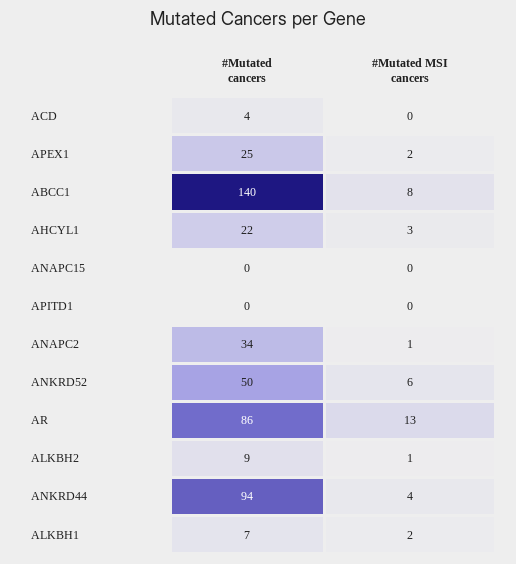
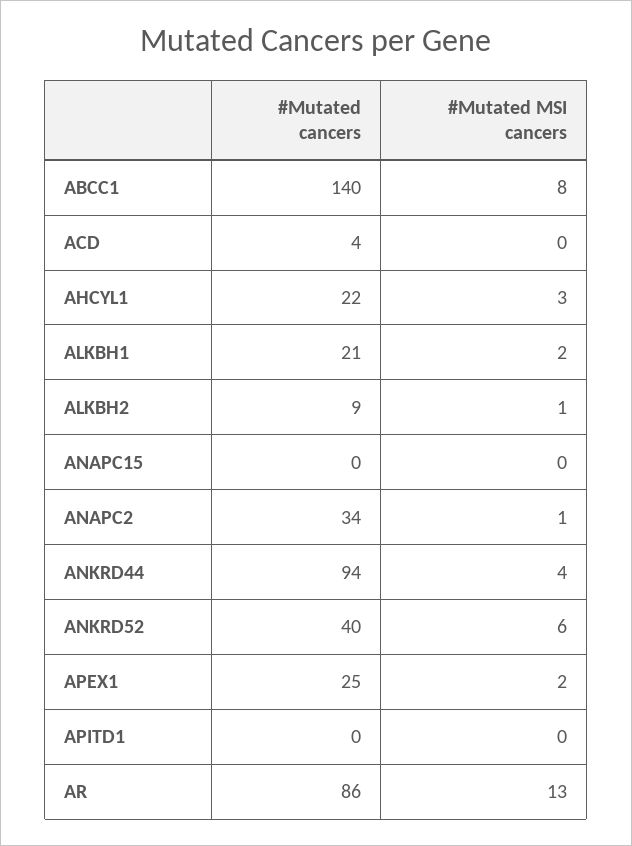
  {
    "#Mutated cancers": {
      "ACD": 4,
      "APEX1": 25,
      "ABCC1": 140,
      "AHCYL1": 22,
      "ANAPC15": 0,
      "APITD1": 0,
      "ANAPC2": 34,
-     "ANKRD52": 50,
+     "ANKRD52": 40,
      "AR": 86,
      "ALKBH2": 9,
      "ANKRD44": 94,
-     "ALKBH1": 7
+     "ALKBH1": 21
    },
    "#Mutated MSI cancers": {
      "ACD": 0,
      "APEX1": 2,
      "ABCC1": 8,
      "AHCYL1": 3,
      "ANAPC15": 0,
      "APITD1": 0,
      "ANAPC2": 1,
      "ANKRD52": 6,
      "AR": 13,
      "ALKBH2": 1,
      "ANKRD44": 4,
      "ALKBH1": 2
    }
  }

